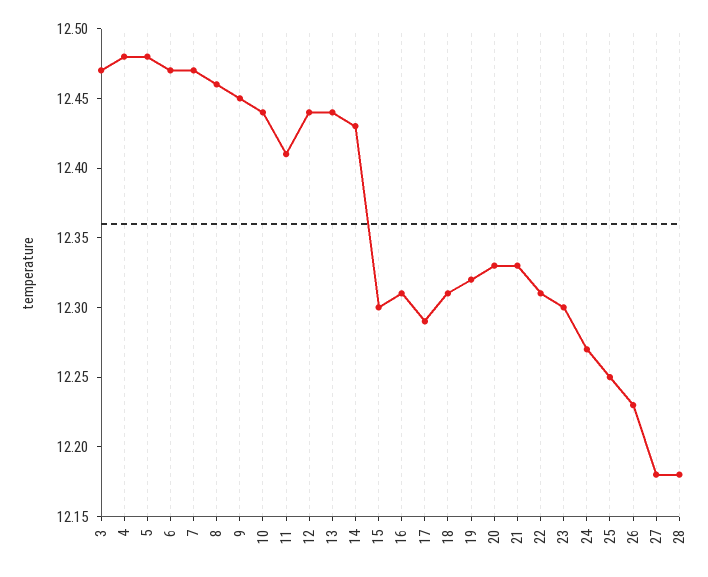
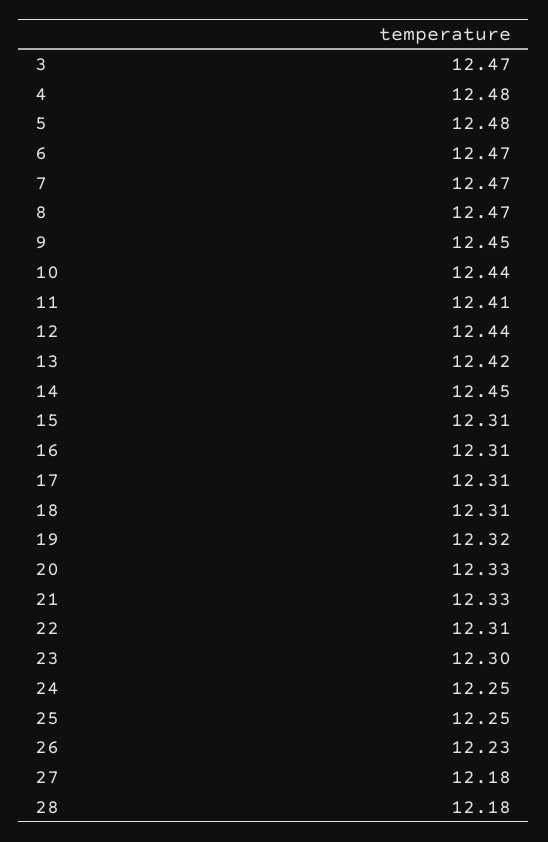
  {
    "3": 12.47,
    "4": 12.48,
    "5": 12.48,
    "6": 12.47,
    "7": 12.47,
-   "8": 12.46,
+   "8": 12.47,
    "9": 12.45,
    "10": 12.44,
    "11": 12.41,
    "12": 12.44,
-   "13": 12.44,
+   "13": 12.42,
-   "14": 12.43,
+   "14": 12.45,
-   "15": 12.3,
+   "15": 12.31,
    "16": 12.31,
-   "17": 12.29,
+   "17": 12.31,
    "18": 12.31,
    "19": 12.32,
    "20": 12.33,
    "21": 12.33,
    "22": 12.31,
    "23": 12.3,
-   "24": 12.27,
+   "24": 12.25,
    "25": 12.25,
    "26": 12.23,
    "27": 12.18,
    "28": 12.18
  }

